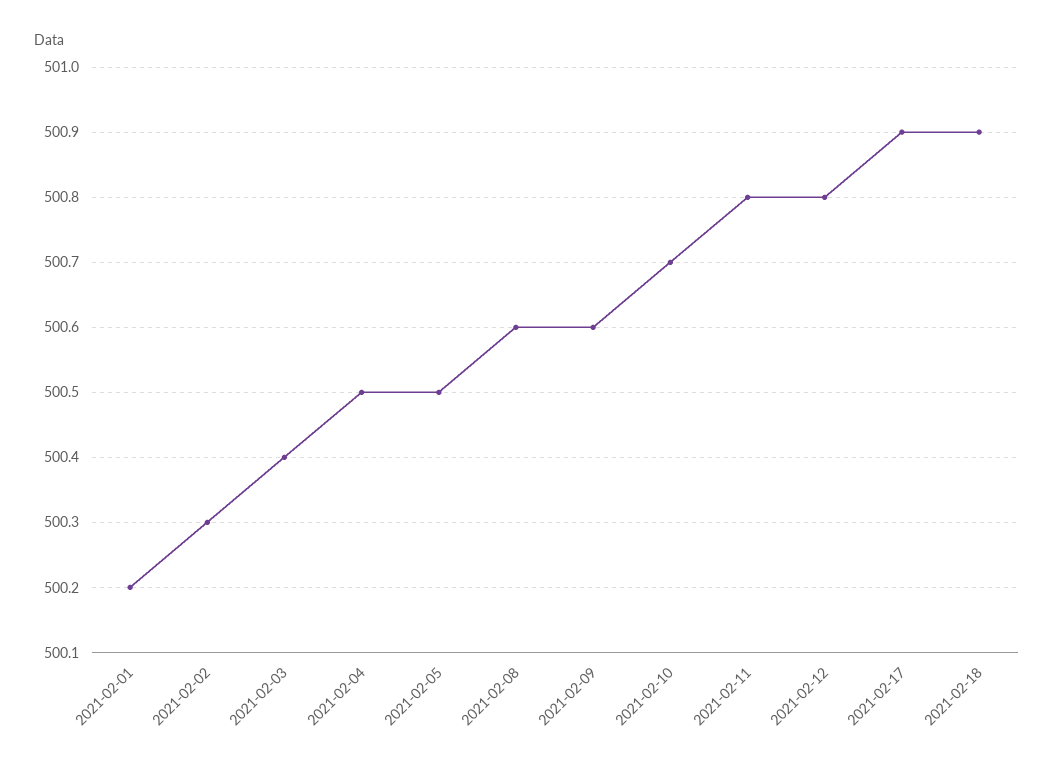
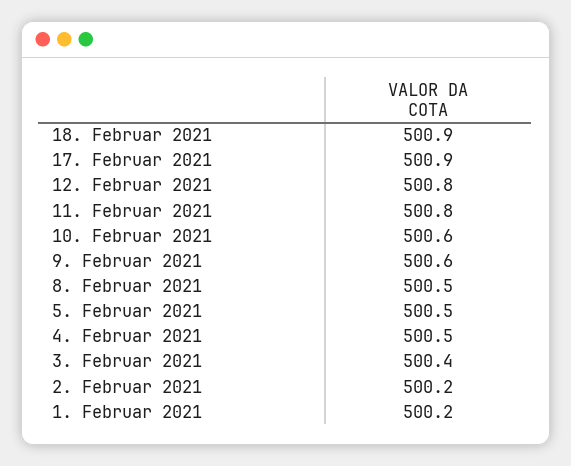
  {
    "2021-02-01": 500.2,
-   "2021-02-02": 500.3,
+   "2021-02-02": 500.2,
    "2021-02-03": 500.4,
    "2021-02-04": 500.5,
    "2021-02-05": 500.5,
-   "2021-02-08": 500.6,
+   "2021-02-08": 500.5,
    "2021-02-09": 500.6,
-   "2021-02-10": 500.7,
+   "2021-02-10": 500.6,
    "2021-02-11": 500.8,
    "2021-02-12": 500.8,
    "2021-02-17": 500.9,
    "2021-02-18": 500.9
  }

